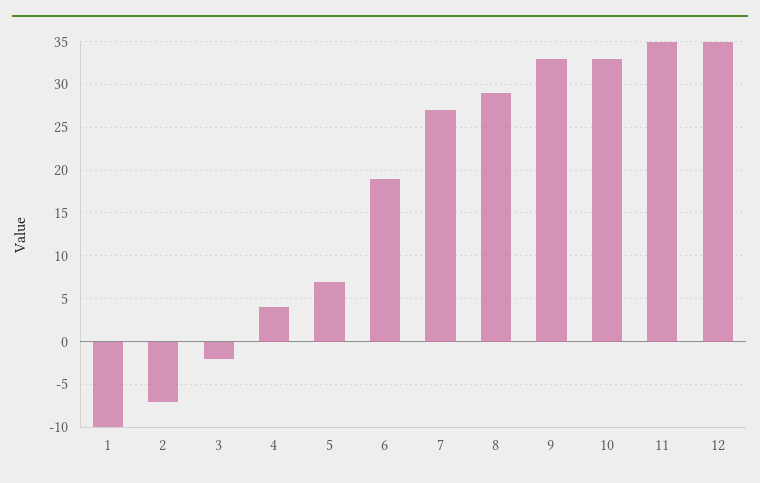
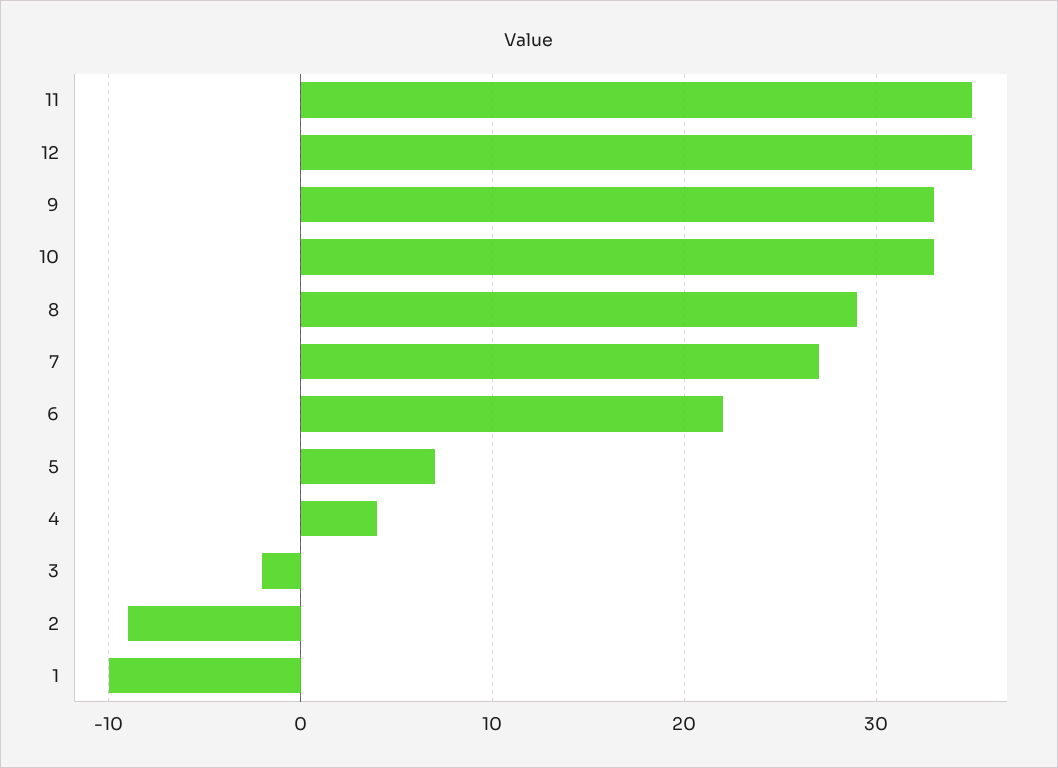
  {
    "1": -10,
-   "2": -7,
+   "2": -9,
    "3": -2,
    "4": 4,
    "5": 7,
-   "6": 19,
+   "6": 22,
    "7": 27,
    "8": 29,
    "9": 33,
    "10": 33,
    "11": 35,
    "12": 35
  }

